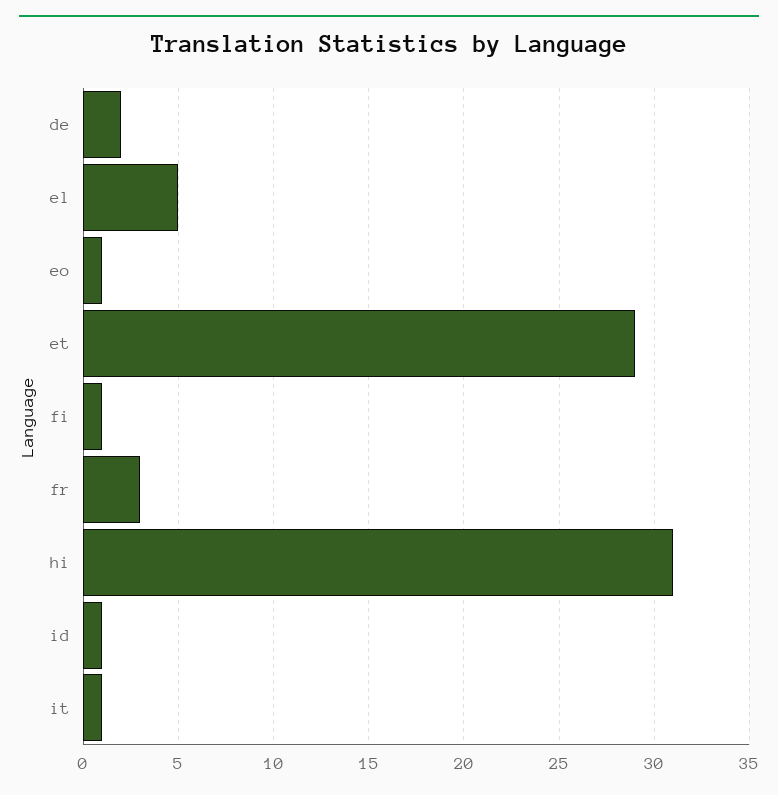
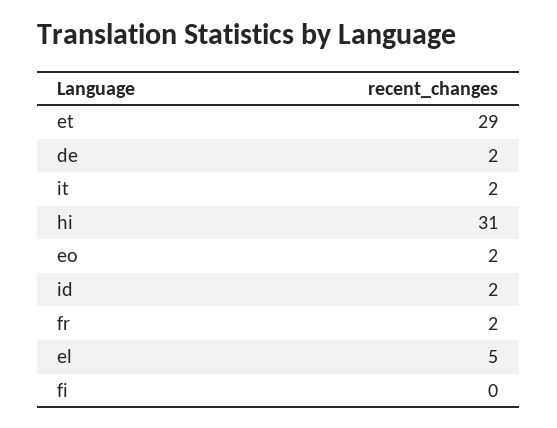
  {
    "de": 2,
    "el": 5,
-   "eo": 1,
+   "eo": 2,
    "et": 29,
-   "fi": 1,
+   "fi": 0,
-   "fr": 3,
+   "fr": 2,
    "hi": 31,
-   "id": 1,
+   "id": 2,
-   "it": 1
+   "it": 2
  }

